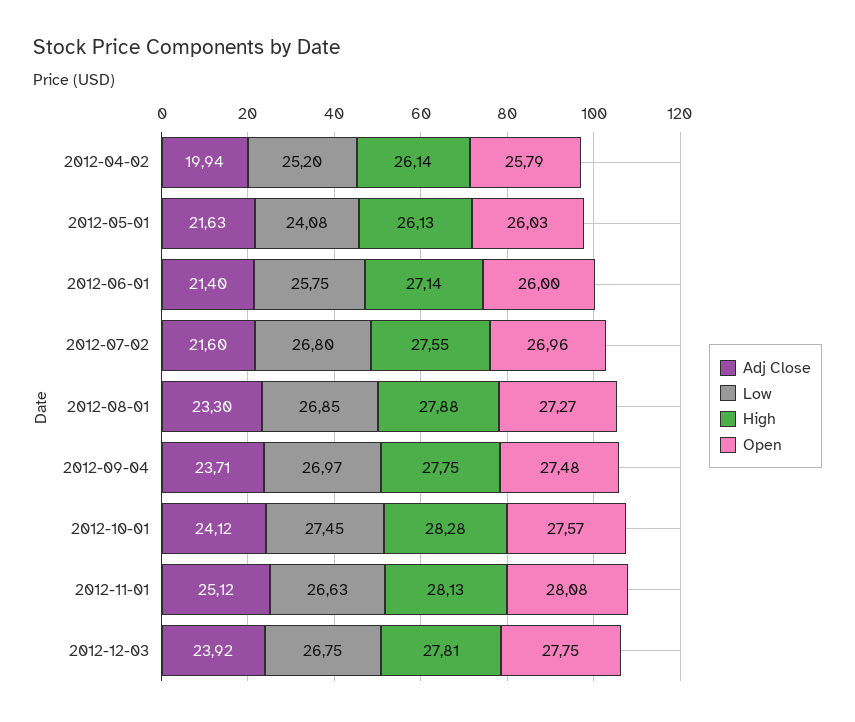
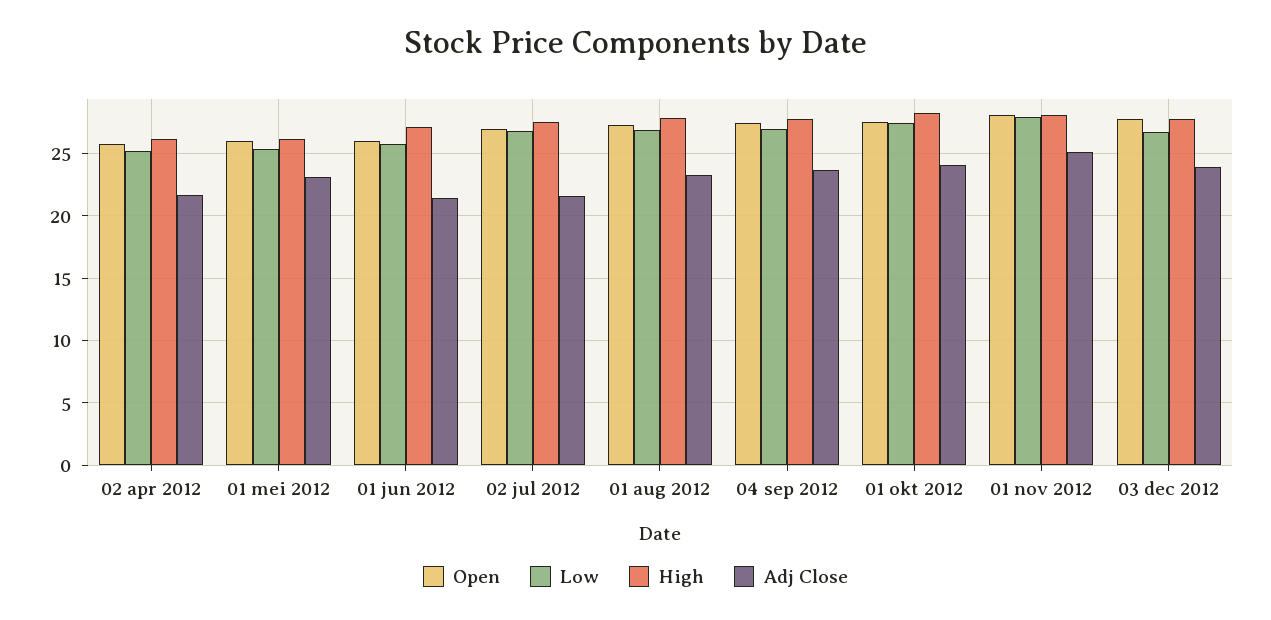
  {
    "Adj Close": {
-     "2012-04-02": 19.94,
+     "2012-04-02": 21.5,
-     "2012-05-01": 21.63,
+     "2012-05-01": 23,
      "2012-06-01": 21.4,
      "2012-07-02": 21.6,
      "2012-08-01": 23.3,
      "2012-09-04": 23.71,
      "2012-10-01": 24.12,
      "2012-11-01": 25.12,
      "2012-12-03": 23.92
    },
    "Low": {
      "2012-04-02": 25.2,
-     "2012-05-01": 24.08,
+     "2012-05-01": 25.5,
      "2012-06-01": 25.75,
      "2012-07-02": 26.8,
      "2012-08-01": 26.85,
      "2012-09-04": 26.97,
      "2012-10-01": 27.45,
-     "2012-11-01": 26.63,
+     "2012-11-01": 28,
      "2012-12-03": 26.75
    },
    "High": {
      "2012-04-02": 26.14,
      "2012-05-01": 26.13,
      "2012-06-01": 27.14,
      "2012-07-02": 27.55,
      "2012-08-01": 27.88,
      "2012-09-04": 27.75,
      "2012-10-01": 28.28,
      "2012-11-01": 28.13,
      "2012-12-03": 27.81
    },
    "Open": {
      "2012-04-02": 25.79,
      "2012-05-01": 26.03,
      "2012-06-01": 26,
      "2012-07-02": 26.96,
      "2012-08-01": 27.27,
      "2012-09-04": 27.48,
      "2012-10-01": 27.57,
      "2012-11-01": 28.08,
      "2012-12-03": 27.75
    }
  }

